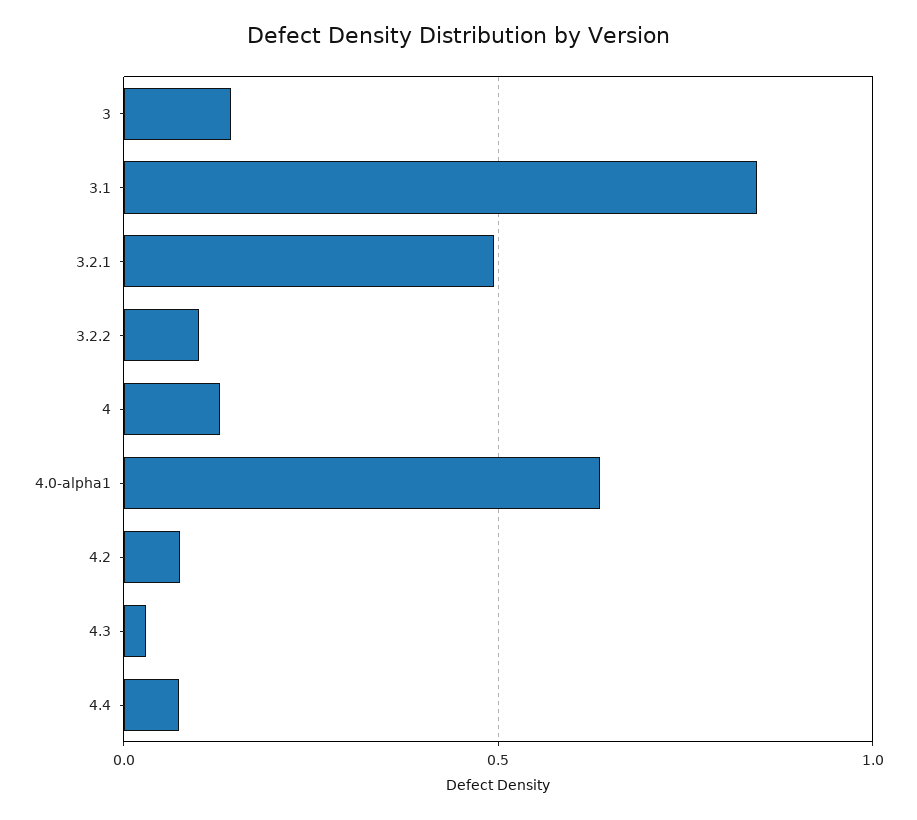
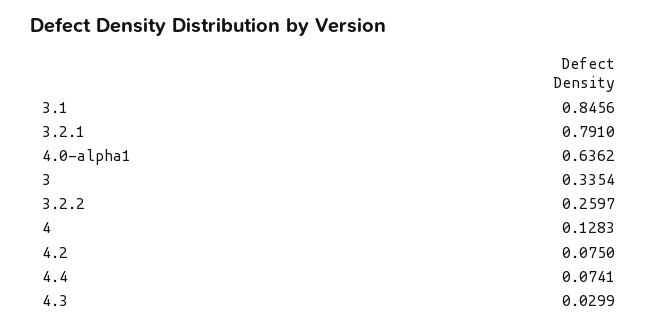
  {
-   "3": 0.15,
+   "3": 0.3354,
    "3.1": 0.8456,
-   "3.2.1": 0.5,
+   "3.2.1": 0.791,
-   "3.2.2": 0.1,
+   "3.2.2": 0.2597,
    "4": 0.1283,
    "4.0-alpha1": 0.6362,
    "4.2": 0.075,
    "4.3": 0.0299,
    "4.4": 0.0741
  }

